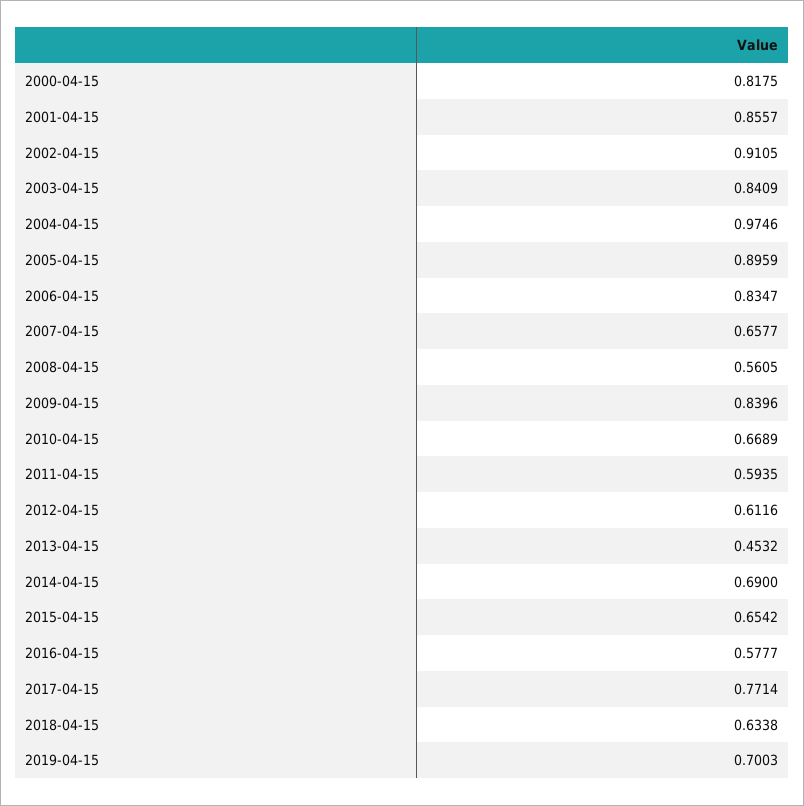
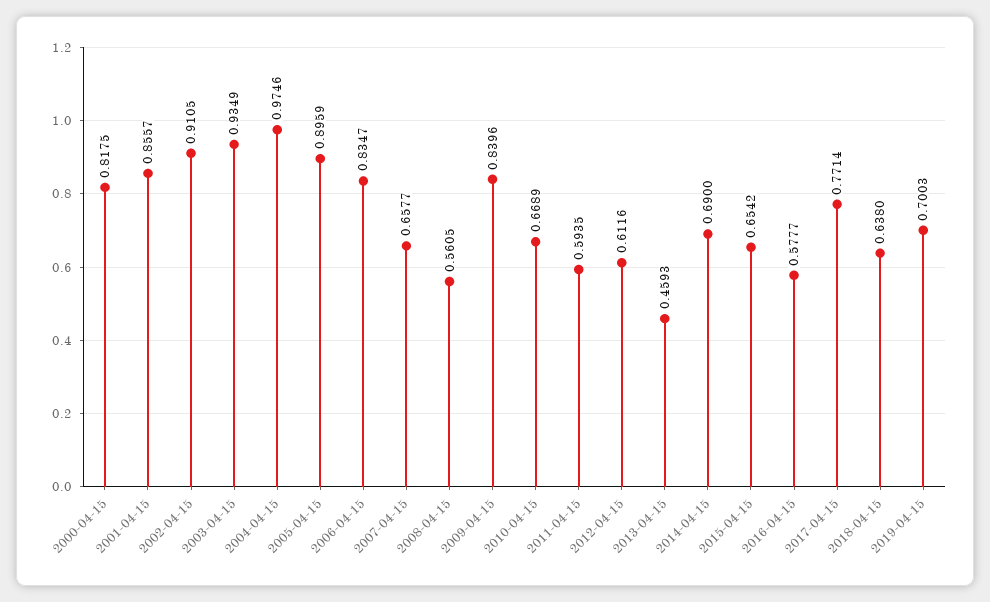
  {
    "2000-04-15": 0.8175,
    "2001-04-15": 0.8557,
    "2002-04-15": 0.9105,
-   "2003-04-15": 0.8409,
+   "2003-04-15": 0.9349,
    "2004-04-15": 0.9746,
    "2005-04-15": 0.8959,
    "2006-04-15": 0.8347,
    "2007-04-15": 0.6577,
    "2008-04-15": 0.5605,
    "2009-04-15": 0.8396,
    "2010-04-15": 0.6689,
    "2011-04-15": 0.5935,
    "2012-04-15": 0.6116,
-   "2013-04-15": 0.4532,
+   "2013-04-15": 0.4593,
    "2014-04-15": 0.69,
    "2015-04-15": 0.6542,
    "2016-04-15": 0.5777,
    "2017-04-15": 0.7714,
-   "2018-04-15": 0.6338,
+   "2018-04-15": 0.638,
    "2019-04-15": 0.7003
  }

